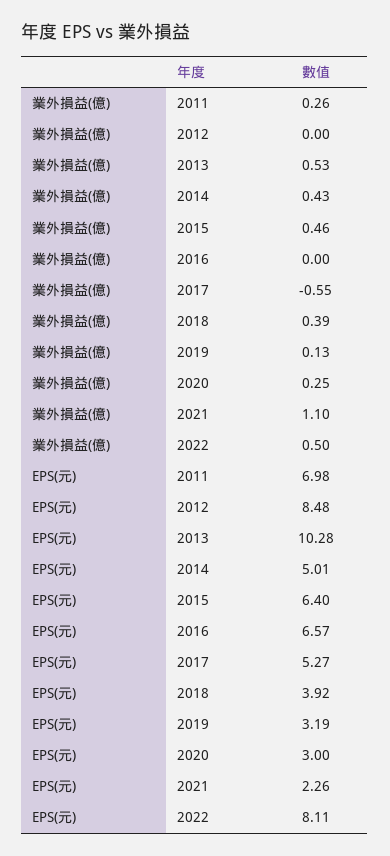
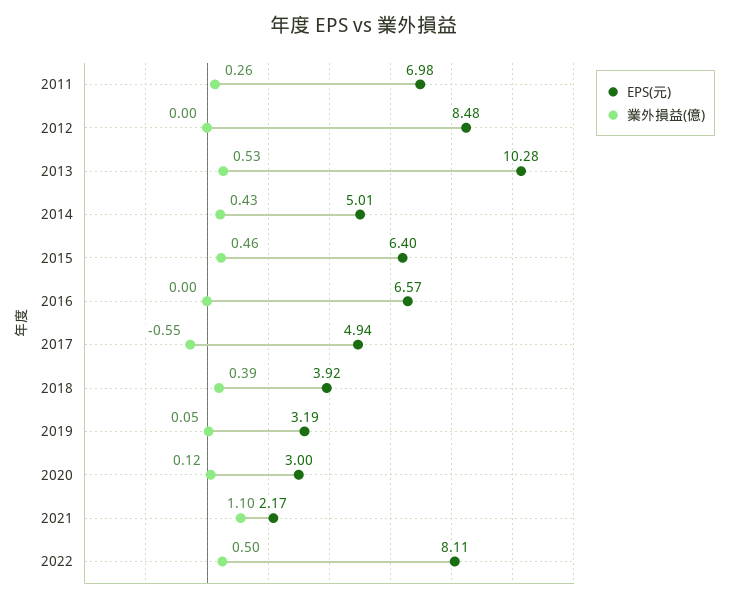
  {
    "業外損益(億)": {
      "2011": 0.26,
      "2012": 0,
      "2013": 0.53,
      "2014": 0.43,
      "2015": 0.46,
      "2016": 0,
      "2017": -0.55,
      "2018": 0.39,
-     "2019": 0.13,
+     "2019": 0.05,
-     "2020": 0.25,
+     "2020": 0.12,
      "2021": 1.1,
      "2022": 0.5
    },
    "EPS(元)": {
      "2011": 6.98,
      "2012": 8.48,
      "2013": 10.28,
      "2014": 5.01,
      "2015": 6.4,
      "2016": 6.57,
-     "2017": 5.27,
+     "2017": 4.94,
      "2018": 3.92,
      "2019": 3.19,
      "2020": 3,
-     "2021": 2.26,
+     "2021": 2.17,
      "2022": 8.11
    }
  }

